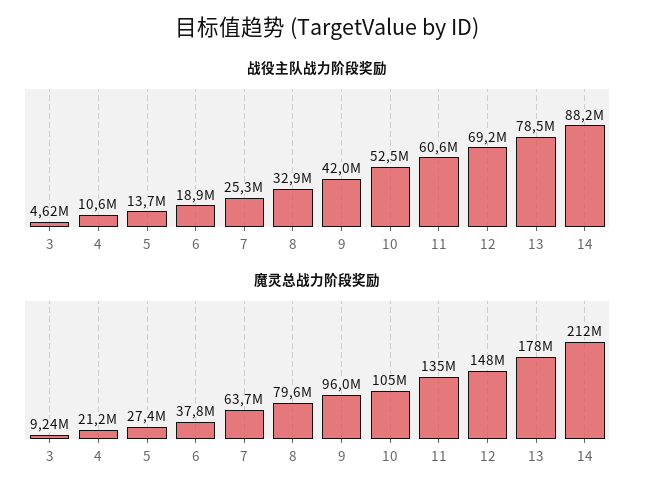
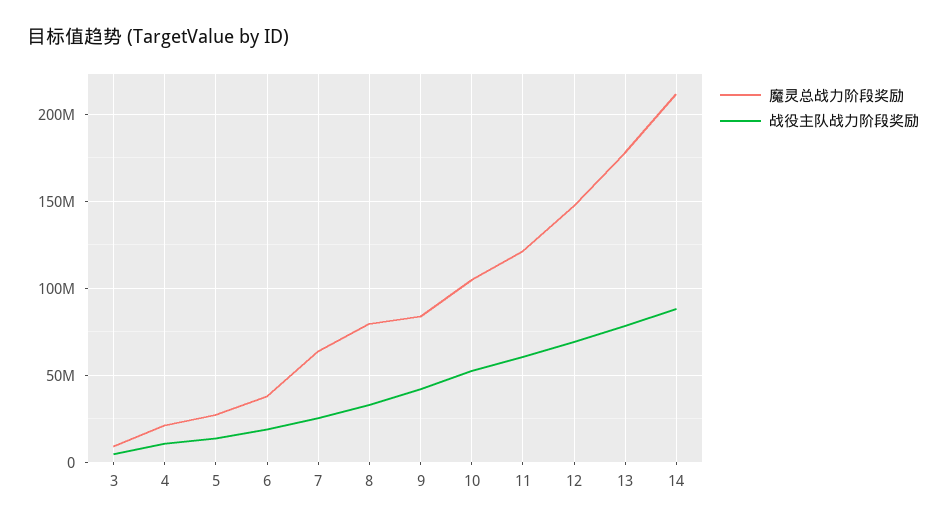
  {
    "战役主队战力阶段奖励": {
      "3": 4620000,
      "4": 10600000,
      "5": 13700000,
      "6": 18900000,
      "7": 25300000,
      "8": 32900000,
      "9": 42000000,
      "10": 52500000,
      "11": 60600000,
      "12": 69200000,
      "13": 78500000,
      "14": 88200000
    },
    "魔灵总战力阶段奖励": {
      "3": 9240000,
      "4": 21200000,
      "5": 27400000,
      "6": 37800000,
      "7": 63700000,
      "8": 79600000,
-     "9": 96000000,
+     "9": 85000000,
      "10": 105000000,
-     "11": 135000000,
+     "11": 120000000,
      "12": 148000000,
      "13": 178000000,
      "14": 212000000
    }
  }

